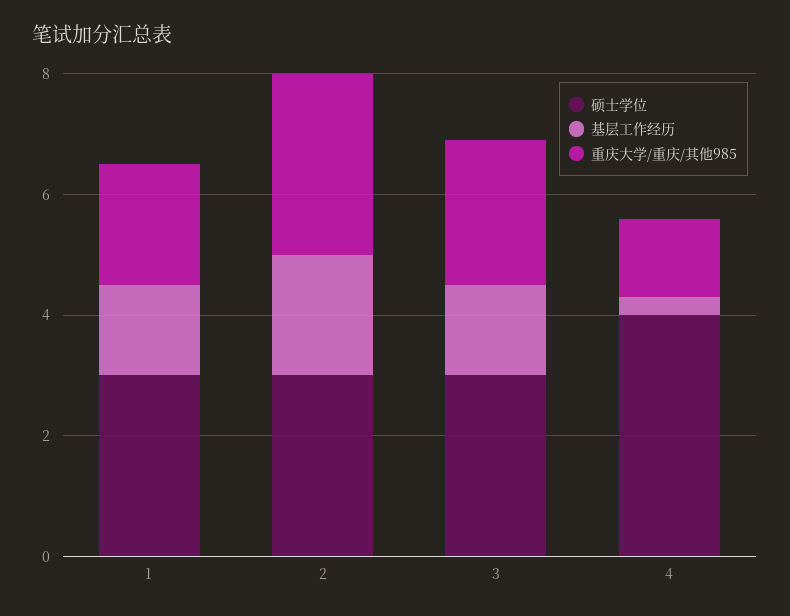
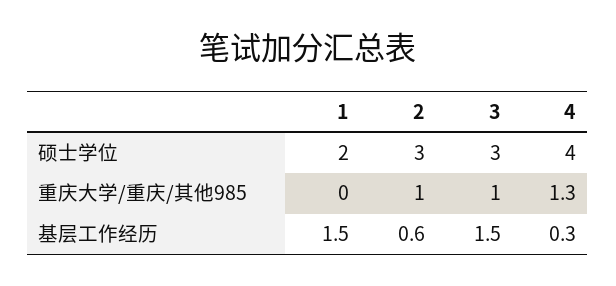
  {
    "硕士学位": {
-     "1": 3,
+     "1": 2,
      "2": 3,
      "3": 3,
      "4": 4
    },
    "基层工作经历": {
      "1": 1.5,
-     "2": 2,
+     "2": 0.6,
      "3": 1.5,
      "4": 0.3
    },
    "重庆大学/重庆/其他985": {
-     "1": 2,
+     "1": 0,
-     "2": 3,
+     "2": 1,
-     "3": 2.5,
+     "3": 1,
      "4": 1.3
    }
  }

